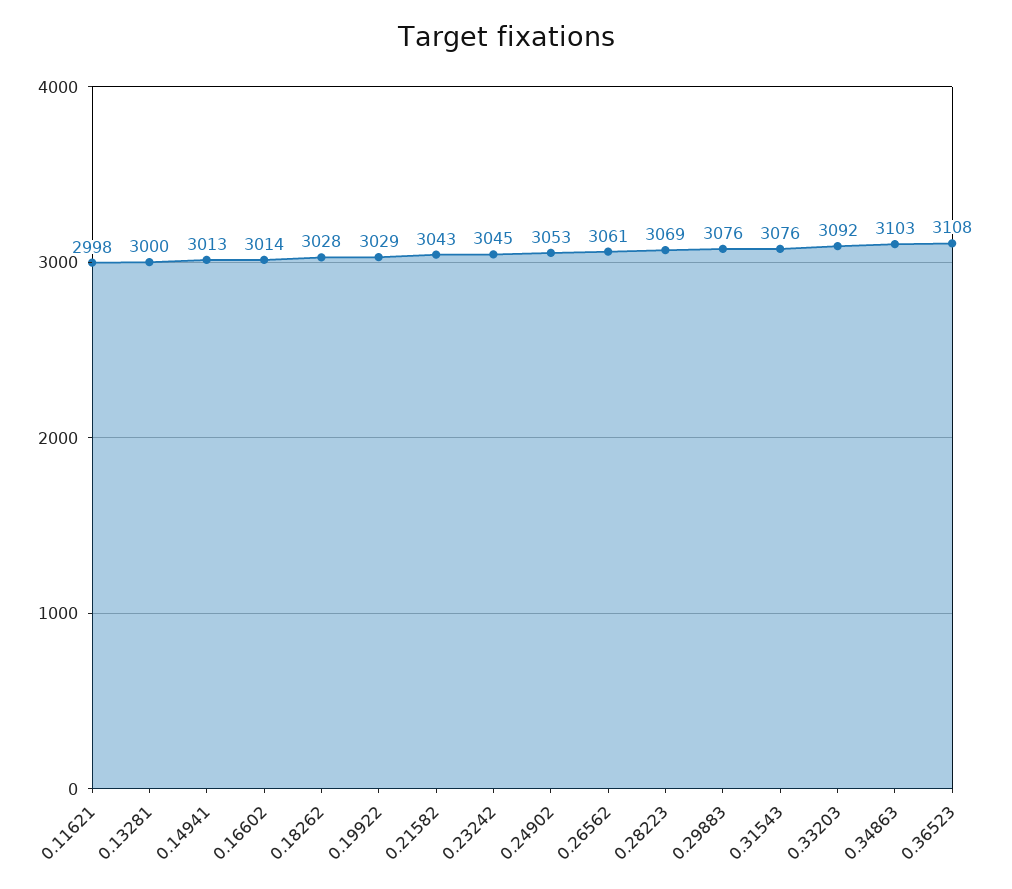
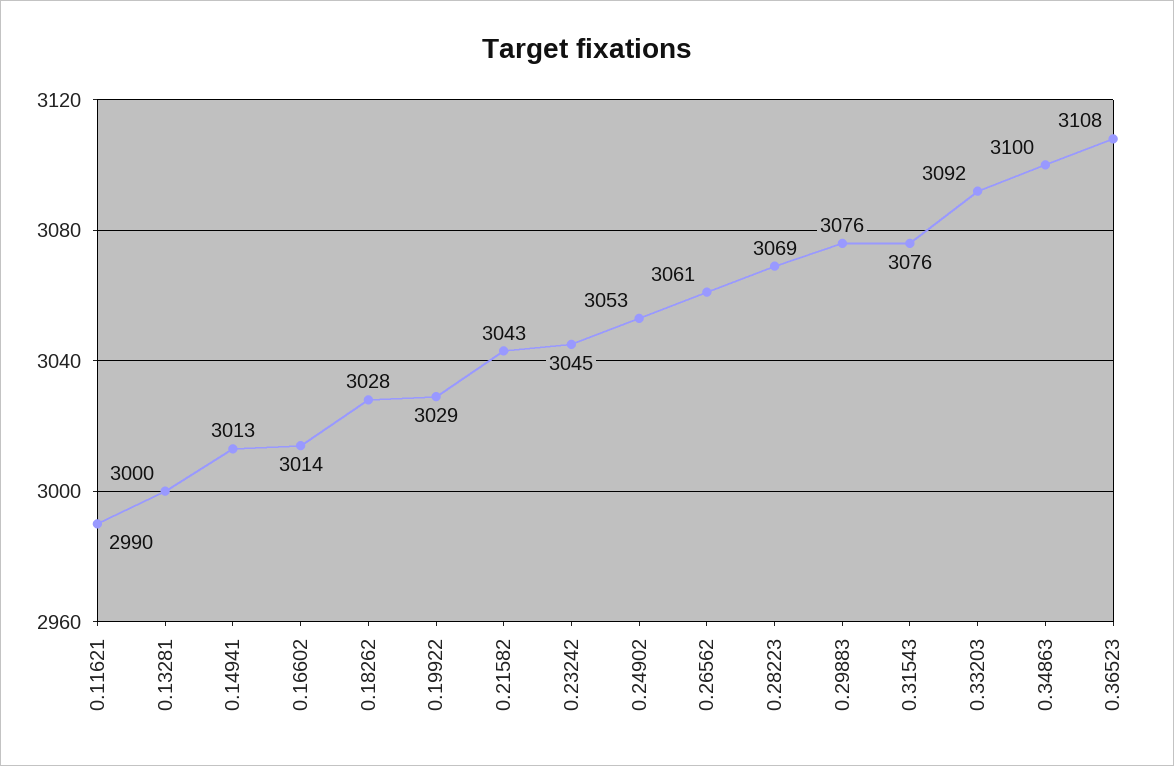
  {
-   "0.11621": 2998,
+   "0.11621": 2990,
    "0.13281": 3000,
    "0.14941": 3013,
    "0.16602": 3014,
    "0.18262": 3028,
    "0.19922": 3029,
    "0.21582": 3043,
    "0.23242": 3045,
    "0.24902": 3053,
    "0.26562": 3061,
    "0.28223": 3069,
    "0.29883": 3076,
    "0.31543": 3076,
    "0.33203": 3092,
-   "0.34863": 3103,
+   "0.34863": 3100,
    "0.36523": 3108
  }

